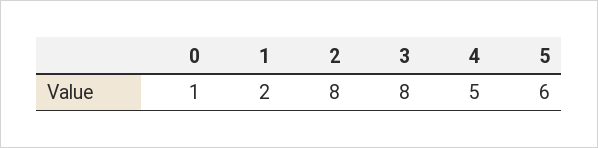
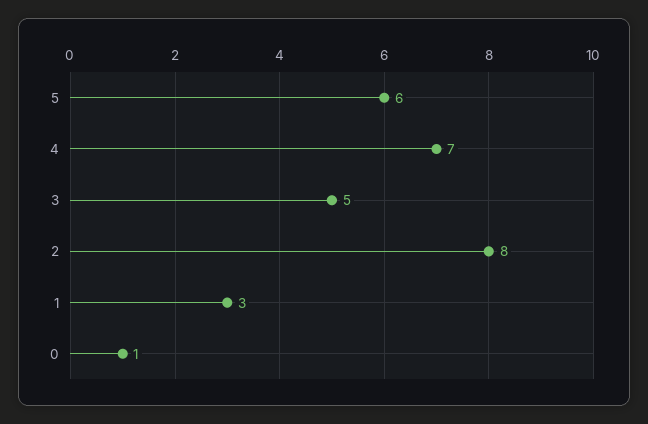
  {
    "0": 1,
-   "1": 2,
+   "1": 3,
    "2": 8,
-   "3": 8,
+   "3": 5,
-   "4": 5,
+   "4": 7,
    "5": 6
  }

